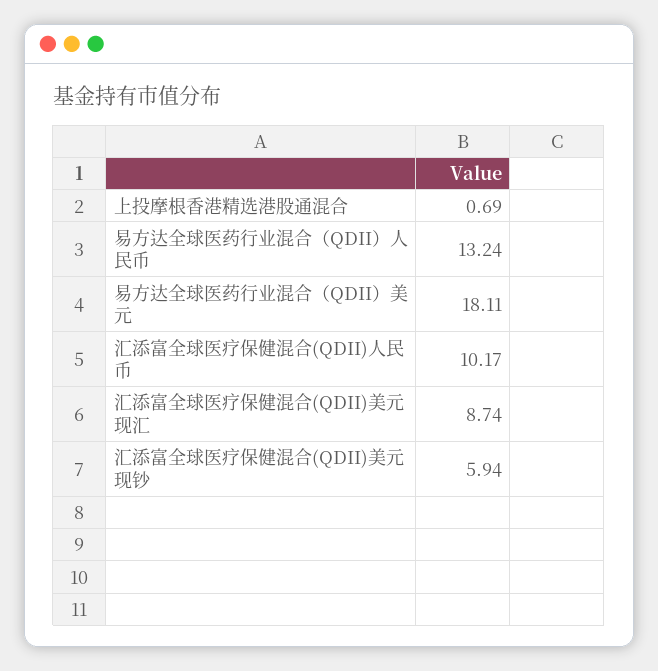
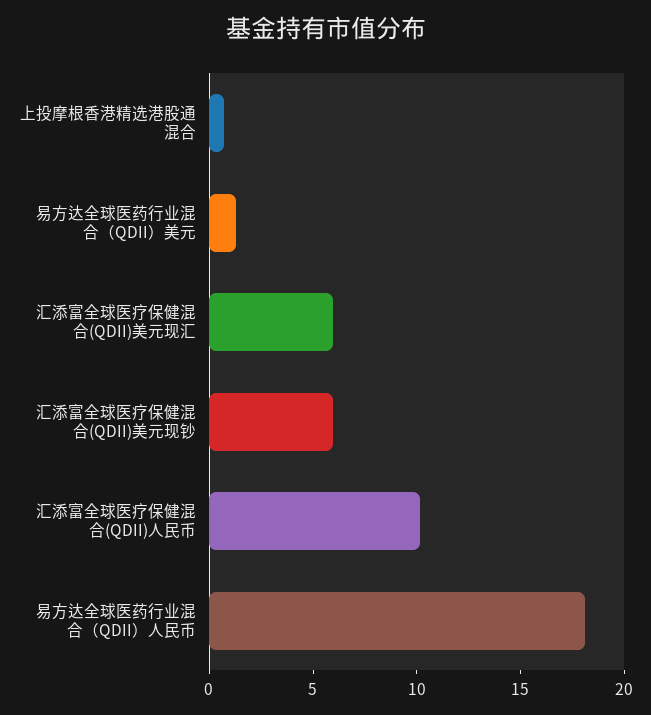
  {
    "上投摩根香港精选港股通混合": 0.69,
-   "易方达全球医药行业混合（QDII）人民币": 13.24,
+   "易方达全球医药行业混合（QDII）人民币": 18,
-   "易方达全球医药行业混合（QDII）美元": 18.11,
+   "易方达全球医药行业混合（QDII）美元": 1,
    "汇添富全球医疗保健混合(QDII)人民币": 10.17,
-   "汇添富全球医疗保健混合(QDII)美元现汇": 8.74,
+   "汇添富全球医疗保健混合(QDII)美元现汇": 6,
    "汇添富全球医疗保健混合(QDII)美元现钞": 5.94
  }

